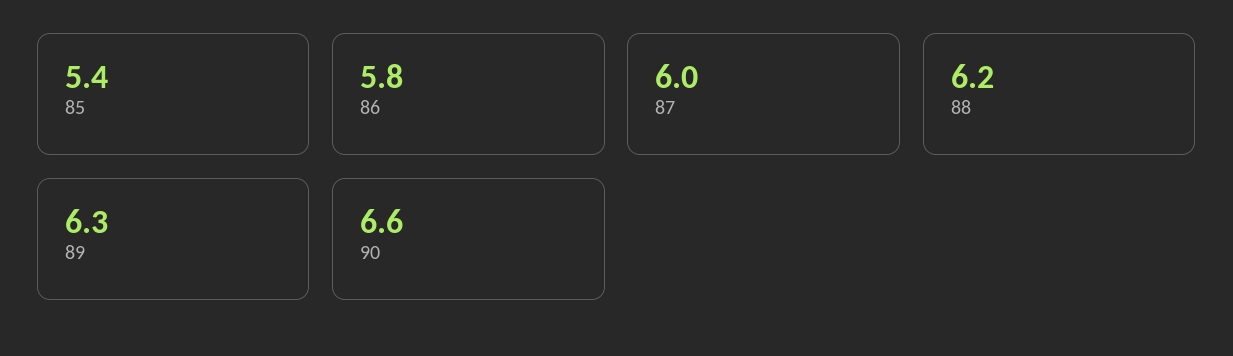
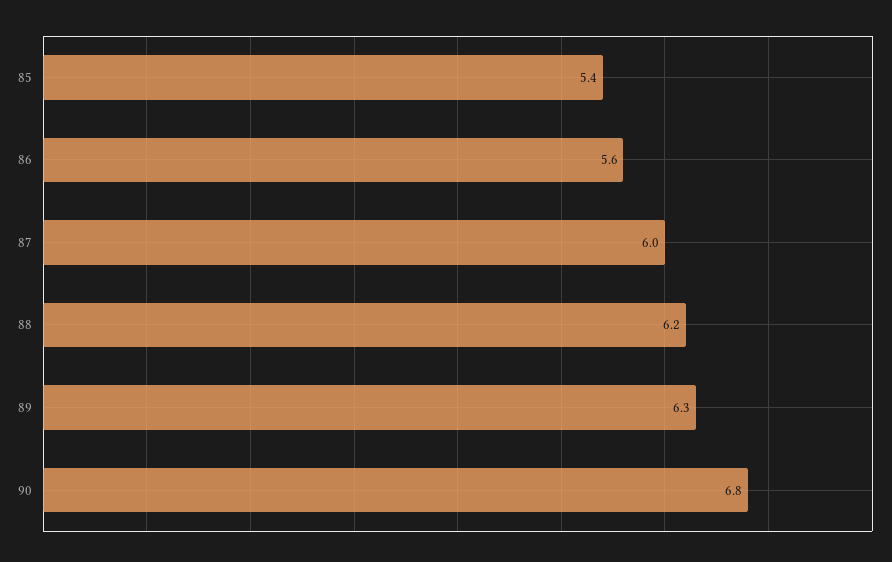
  {
    "85": 5.4,
-   "86": 5.8,
+   "86": 5.6,
    "87": 6,
    "88": 6.2,
    "89": 6.3,
-   "90": 6.6
+   "90": 6.8
  }

